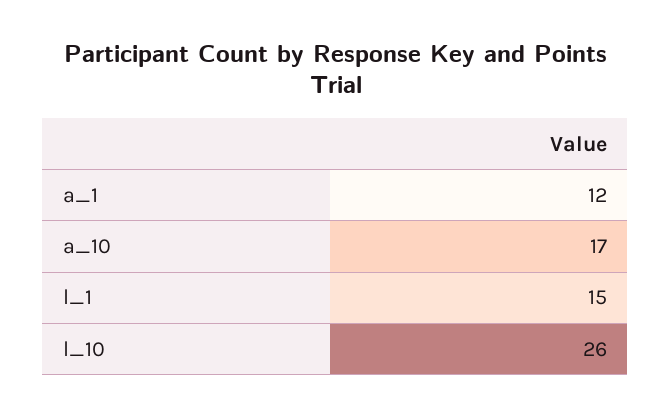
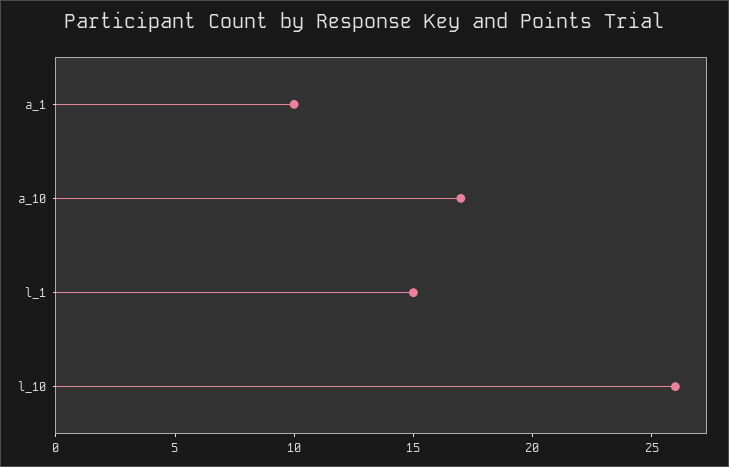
  {
-   "a_1": 12,
+   "a_1": 10,
    "a_10": 17,
    "l_1": 15,
    "l_10": 26
  }

